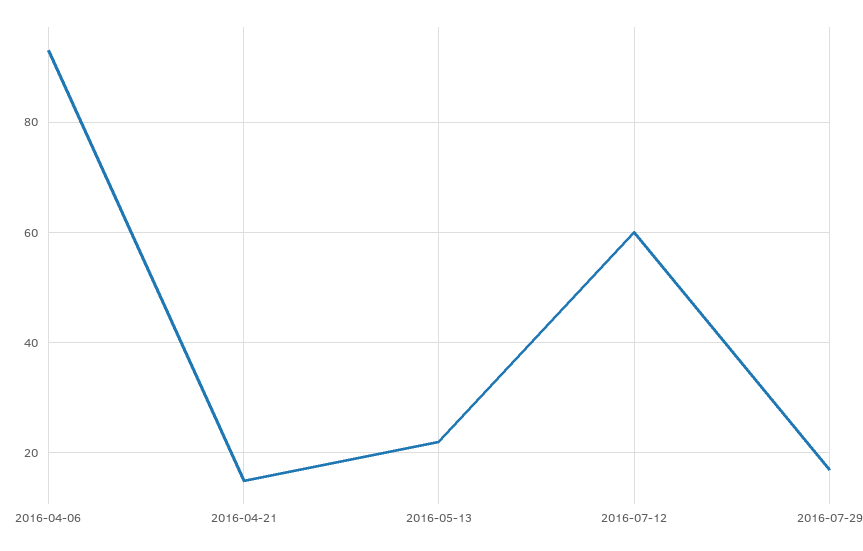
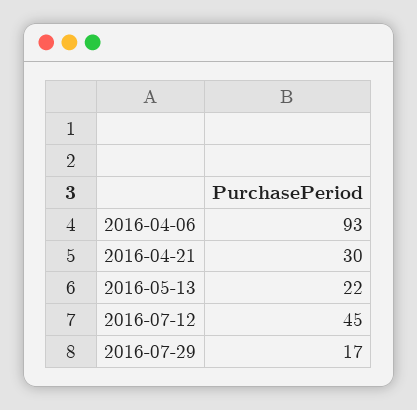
  {
    "2016-04-06": 93,
-   "2016-04-21": 15,
+   "2016-04-21": 30,
    "2016-05-13": 22,
-   "2016-07-12": 60,
+   "2016-07-12": 45,
    "2016-07-29": 17
  }

